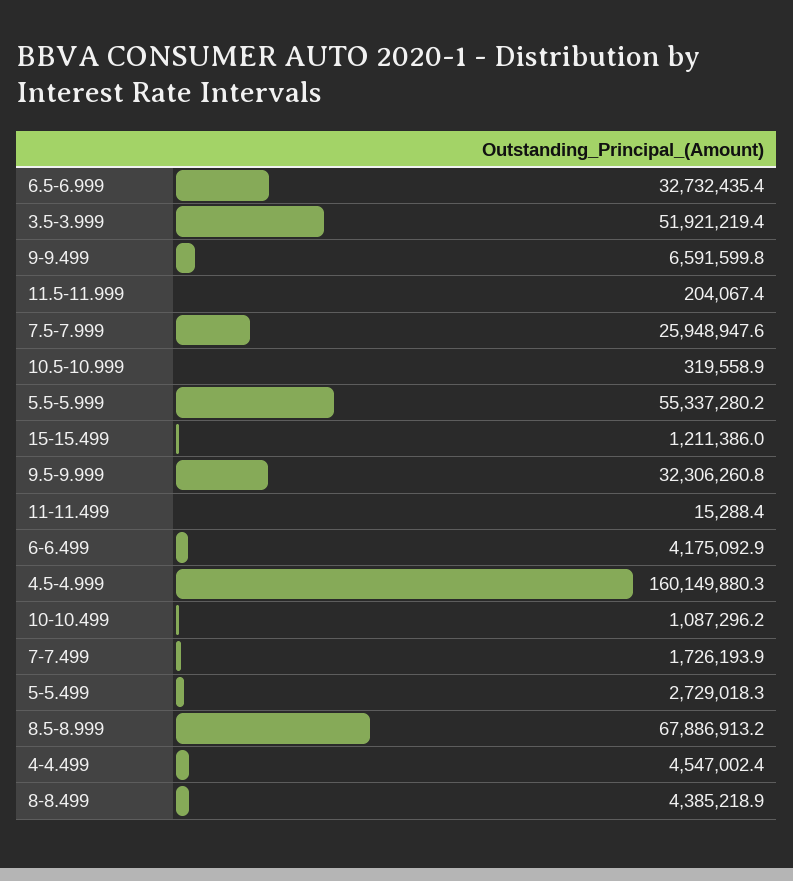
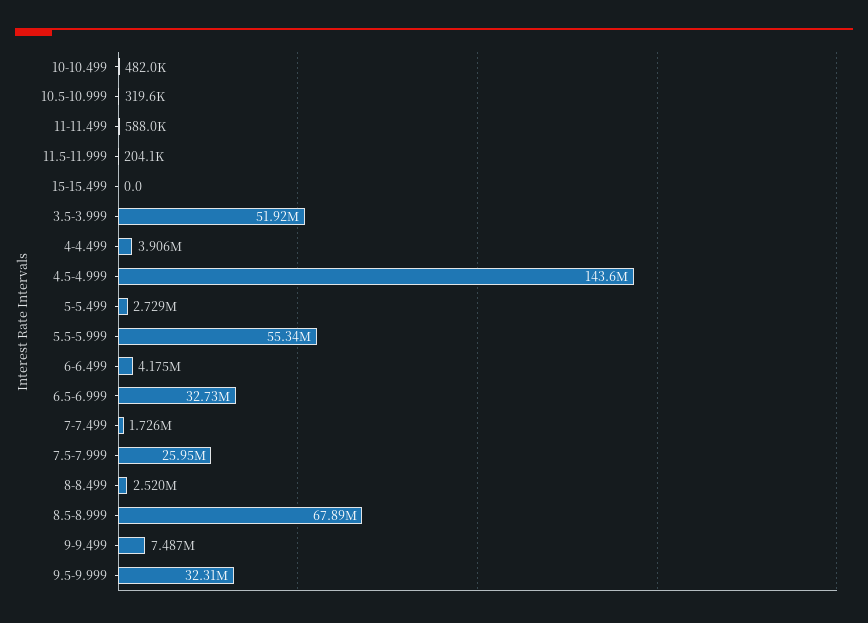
  {
    "6.5-6.999": 32732435.4,
    "3.5-3.999": 51921219.4,
-   "9-9.499": 6591599.8,
+   "9-9.499": 7487000,
    "11.5-11.999": 204067.4,
    "7.5-7.999": 25948947.6,
    "10.5-10.999": 319558.9,
    "5.5-5.999": 55337280.2,
-   "15-15.499": 1211386,
+   "15-15.499": 0,
    "9.5-9.999": 32306260.8,
-   "11-11.499": 15288.4,
+   "11-11.499": 588000,
    "6-6.499": 4175092.9,
-   "4.5-4.999": 160149880.3,
+   "4.5-4.999": 143600000,
-   "10-10.499": 1087296.2,
+   "10-10.499": 482000,
    "7-7.499": 1726193.9,
    "5-5.499": 2729018.3,
    "8.5-8.999": 67886913.2,
-   "4-4.499": 4547002.4,
+   "4-4.499": 3906000,
-   "8-8.499": 4385218.9
+   "8-8.499": 2520000
  }

